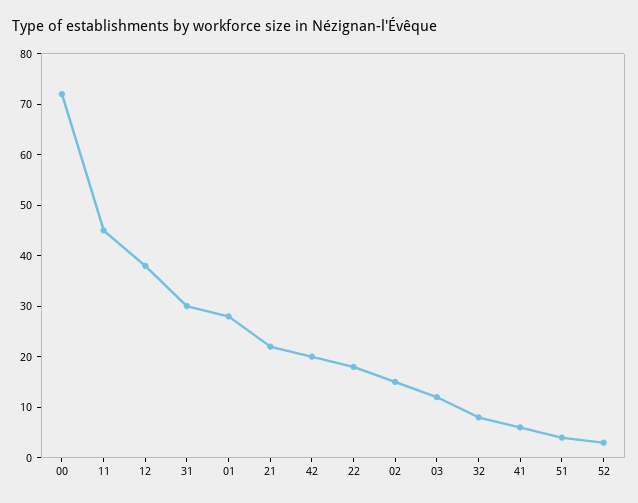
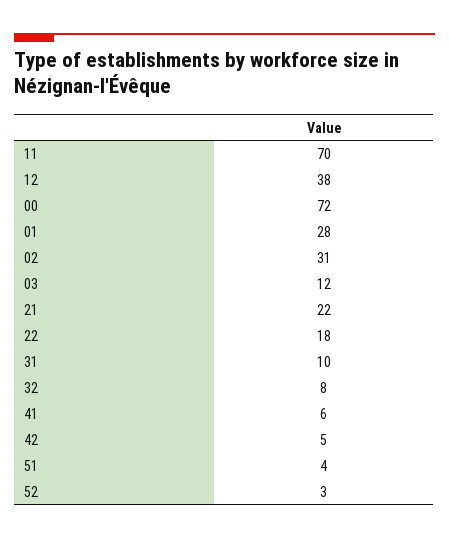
  {
    "00": 72,
-   "11": 45,
+   "11": 70,
    "12": 38,
-   "31": 30,
+   "31": 10,
    "01": 28,
    "21": 22,
-   "42": 20,
+   "42": 5,
    "22": 18,
-   "02": 15,
+   "02": 31,
    "03": 12,
    "32": 8,
    "41": 6,
    "51": 4,
    "52": 3
  }

